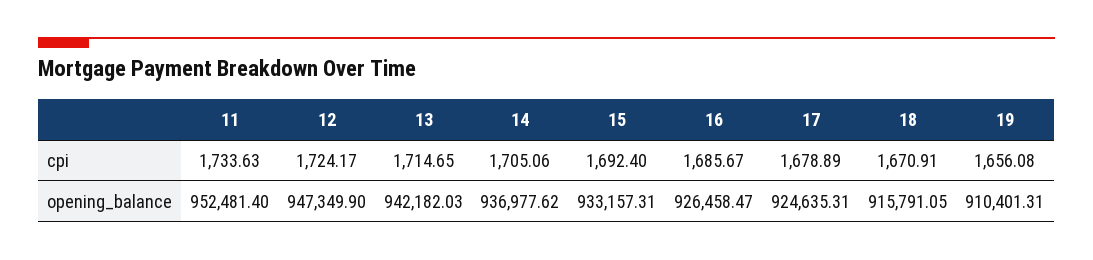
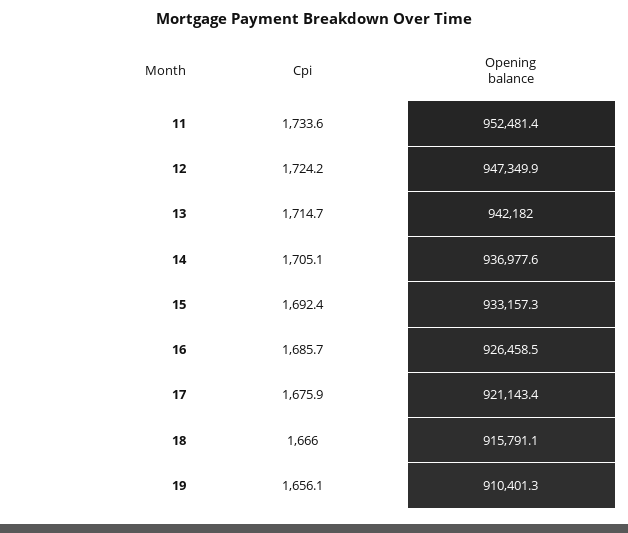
  {
    "11": {
      "cpi": 1733.63,
      "opening_balance": 952481.4
    },
    "12": {
      "cpi": 1724.17,
      "opening_balance": 947349.9
    },
    "13": {
      "cpi": 1714.65,
      "opening_balance": 942182.03
    },
    "14": {
      "cpi": 1705.06,
      "opening_balance": 936977.62
    },
    "15": {
      "cpi": 1692.4,
      "opening_balance": 933157.31
    },
    "16": {
      "cpi": 1685.67,
      "opening_balance": 926458.47
    },
    "17": {
-     "cpi": 1678.89,
+     "cpi": 1675.9,
-     "opening_balance": 924635.31
+     "opening_balance": 921143.4
    },
    "18": {
-     "cpi": 1670.91,
+     "cpi": 1666,
      "opening_balance": 915791.05
    },
    "19": {
      "cpi": 1656.08,
      "opening_balance": 910401.31
    }
  }

